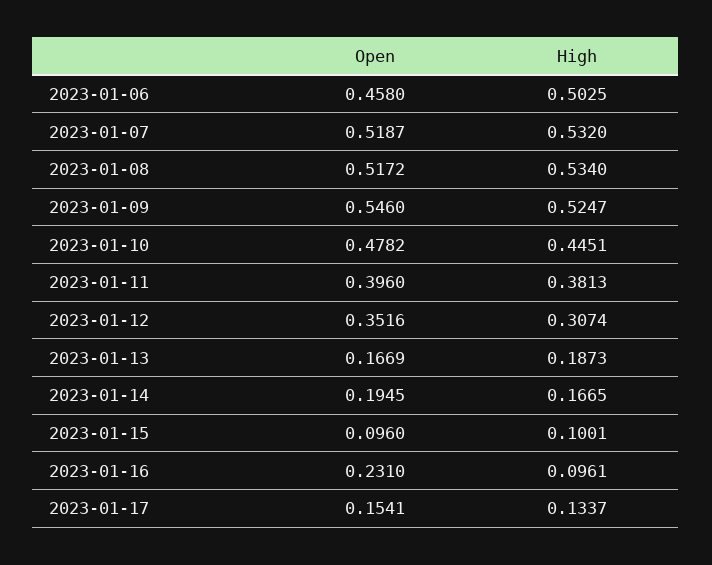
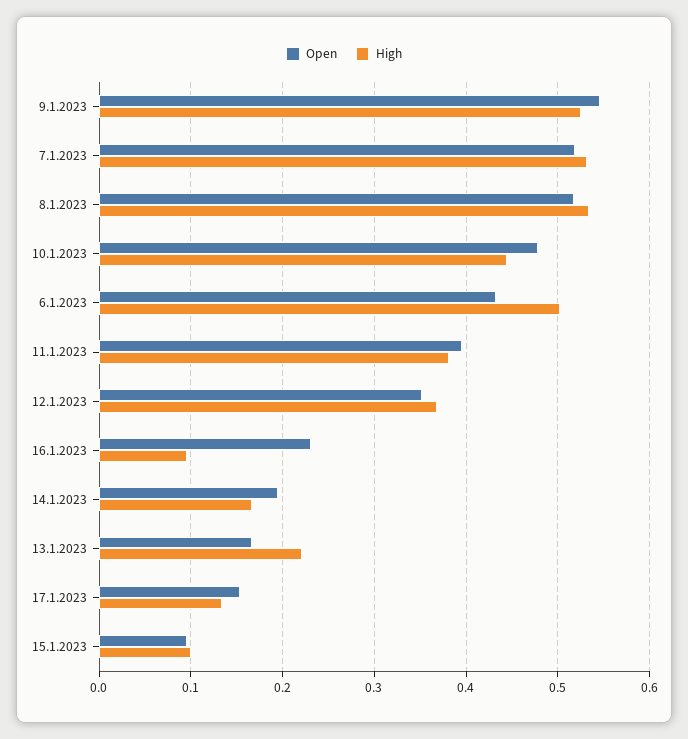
  {
    "Open": {
-     "2023-01-06": 0.458,
+     "2023-01-06": 0.43,
      "2023-01-07": 0.5187,
      "2023-01-08": 0.5172,
      "2023-01-09": 0.546,
      "2023-01-10": 0.4782,
      "2023-01-11": 0.396,
      "2023-01-12": 0.3516,
      "2023-01-13": 0.1669,
      "2023-01-14": 0.1945,
      "2023-01-15": 0.096,
      "2023-01-16": 0.231,
      "2023-01-17": 0.1541
    },
    "High": {
      "2023-01-06": 0.5025,
      "2023-01-07": 0.532,
      "2023-01-08": 0.534,
      "2023-01-09": 0.5247,
      "2023-01-10": 0.4451,
      "2023-01-11": 0.3813,
-     "2023-01-12": 0.3074,
+     "2023-01-12": 0.37,
-     "2023-01-13": 0.1873,
+     "2023-01-13": 0.22,
      "2023-01-14": 0.1665,
      "2023-01-15": 0.1001,
      "2023-01-16": 0.0961,
      "2023-01-17": 0.1337
    }
  }

